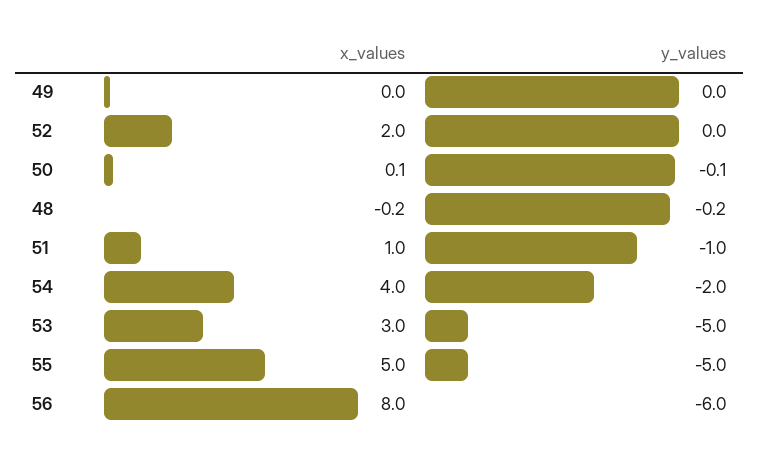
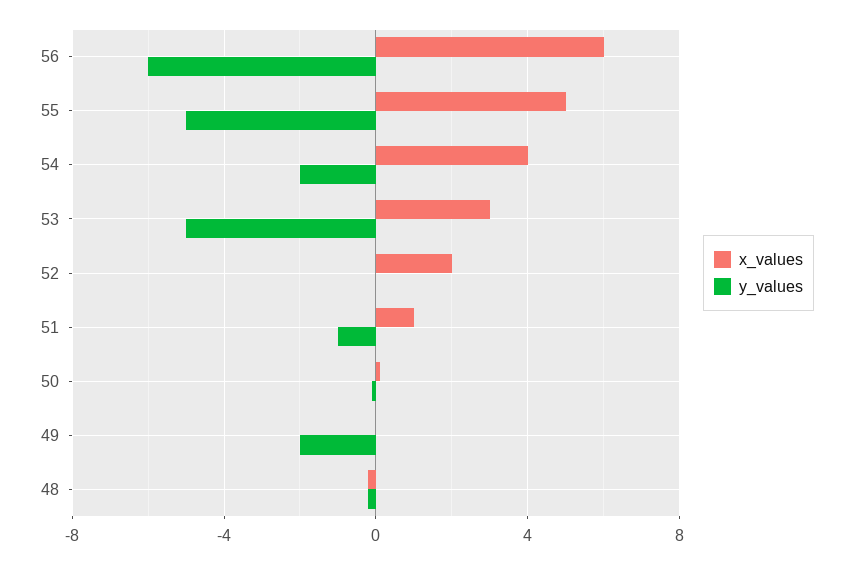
  {
    "x_values": {
      "49": 0,
      "52": 2,
      "50": 0.1,
      "48": -0.2,
      "51": 1,
      "54": 4,
      "53": 3,
      "55": 5,
-     "56": 8
+     "56": 6
    },
    "y_values": {
-     "49": 0,
+     "49": -2,
      "52": 0,
      "50": -0.1,
      "48": -0.2,
      "51": -1,
      "54": -2,
      "53": -5,
      "55": -5,
      "56": -6
    }
  }

